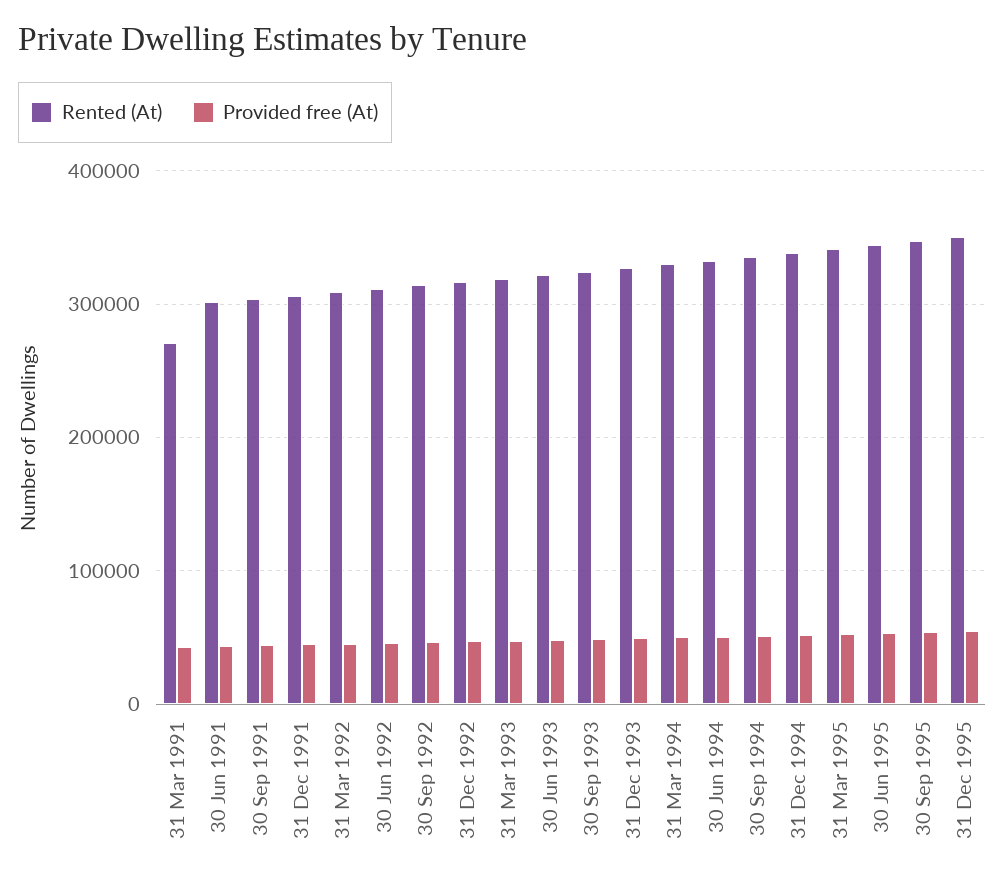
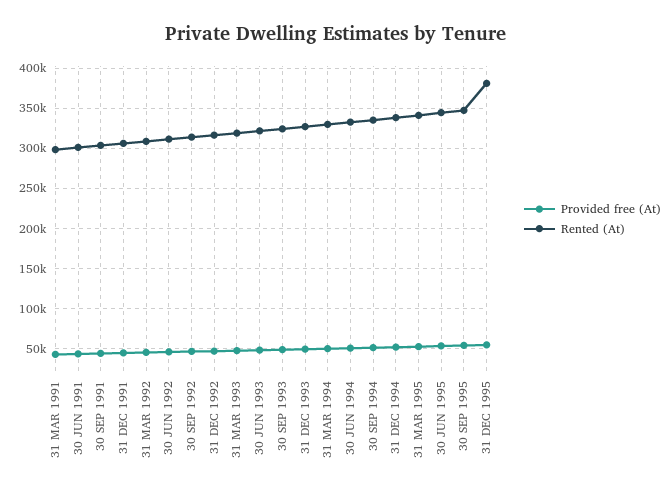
  {
    "Rented (At)": {
-     "31 Mar 1991": 270000,
+     "31 Mar 1991": 300000,
      "30 Jun 1991": 300000,
      "30 Sep 1991": 300000,
      "31 Dec 1991": 310000,
      "31 Mar 1992": 310000,
      "30 Jun 1992": 310000,
      "30 Sep 1992": 310000,
      "31 Dec 1992": 320000,
      "31 Mar 1993": 320000,
      "30 Jun 1993": 320000,
      "30 Sep 1993": 320000,
      "31 Dec 1993": 330000,
      "31 Mar 1994": 330000,
      "30 Jun 1994": 330000,
      "30 Sep 1994": 340000,
      "31 Dec 1994": 340000,
      "31 Mar 1995": 340000,
      "30 Jun 1995": 340000,
      "30 Sep 1995": 350000,
-     "31 Dec 1995": 350000
+     "31 Dec 1995": 380000
    },
    "Provided free (At)": {
      "31 Mar 1991": 40000,
      "30 Jun 1991": 40000,
      "30 Sep 1991": 40000,
      "31 Dec 1991": 40000,
      "31 Mar 1992": 50000,
      "30 Jun 1992": 50000,
      "30 Sep 1992": 50000,
      "31 Dec 1992": 50000,
      "31 Mar 1993": 50000,
      "30 Jun 1993": 50000,
      "30 Sep 1993": 50000,
      "31 Dec 1993": 50000,
      "31 Mar 1994": 50000,
      "30 Jun 1994": 50000,
      "30 Sep 1994": 50000,
      "31 Dec 1994": 50000,
      "31 Mar 1995": 50000,
      "30 Jun 1995": 50000,
      "30 Sep 1995": 50000,
      "31 Dec 1995": 50000
    }
  }

